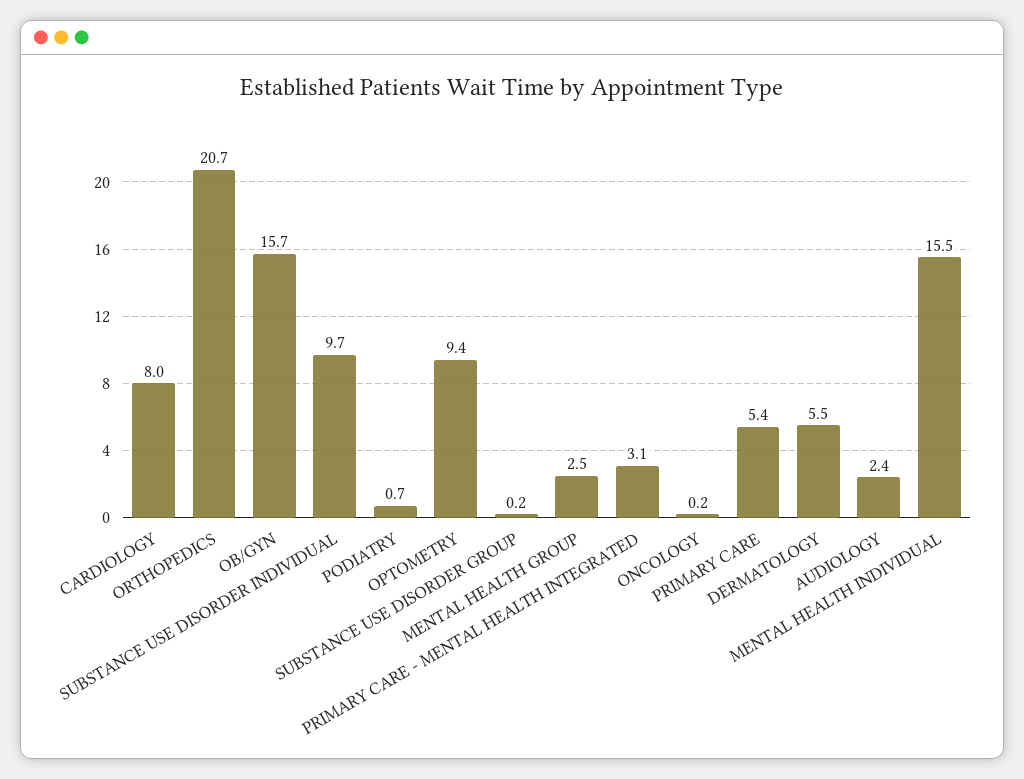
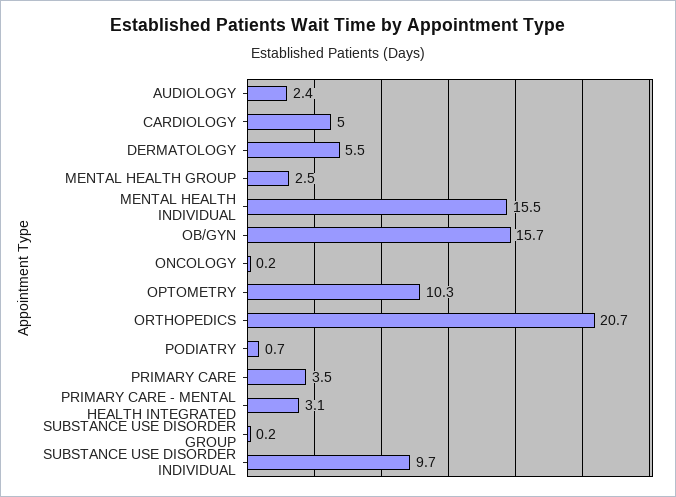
  {
-   "CARDIOLOGY": 8,
+   "CARDIOLOGY": 5,
    "ORTHOPEDICS": 20.7,
    "OB/GYN": 15.7,
    "SUBSTANCE USE DISORDER INDIVIDUAL": 9.7,
    "PODIATRY": 0.7,
-   "OPTOMETRY": 9.4,
+   "OPTOMETRY": 10.3,
    "SUBSTANCE USE DISORDER GROUP": 0.2,
    "MENTAL HEALTH GROUP": 2.5,
    "PRIMARY CARE - MENTAL HEALTH INTEGRATED": 3.1,
    "ONCOLOGY": 0.2,
-   "PRIMARY CARE": 5.4,
+   "PRIMARY CARE": 3.5,
    "DERMATOLOGY": 5.5,
    "AUDIOLOGY": 2.4,
    "MENTAL HEALTH INDIVIDUAL": 15.5
  }

